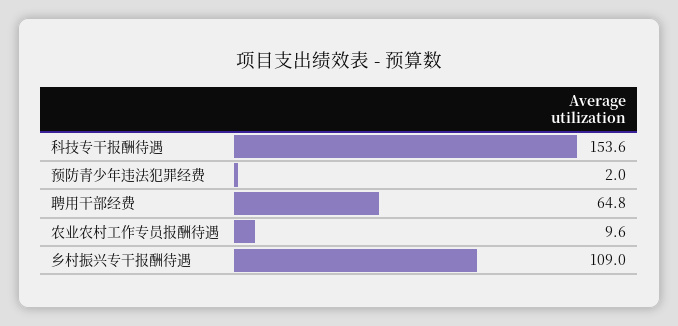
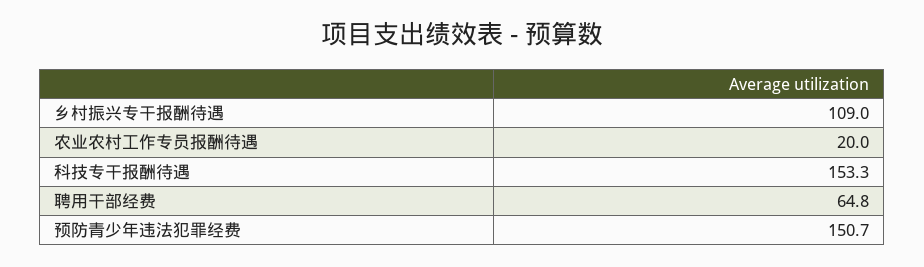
  {
-   "科技专干报酬待遇": 153.6,
+   "科技专干报酬待遇": 153.3,
-   "预防青少年违法犯罪经费": 2,
+   "预防青少年违法犯罪经费": 150.7,
    "聘用干部经费": 64.8,
-   "农业农村工作专员报酬待遇": 9.6,
+   "农业农村工作专员报酬待遇": 20,
    "乡村振兴专干报酬待遇": 109
  }

